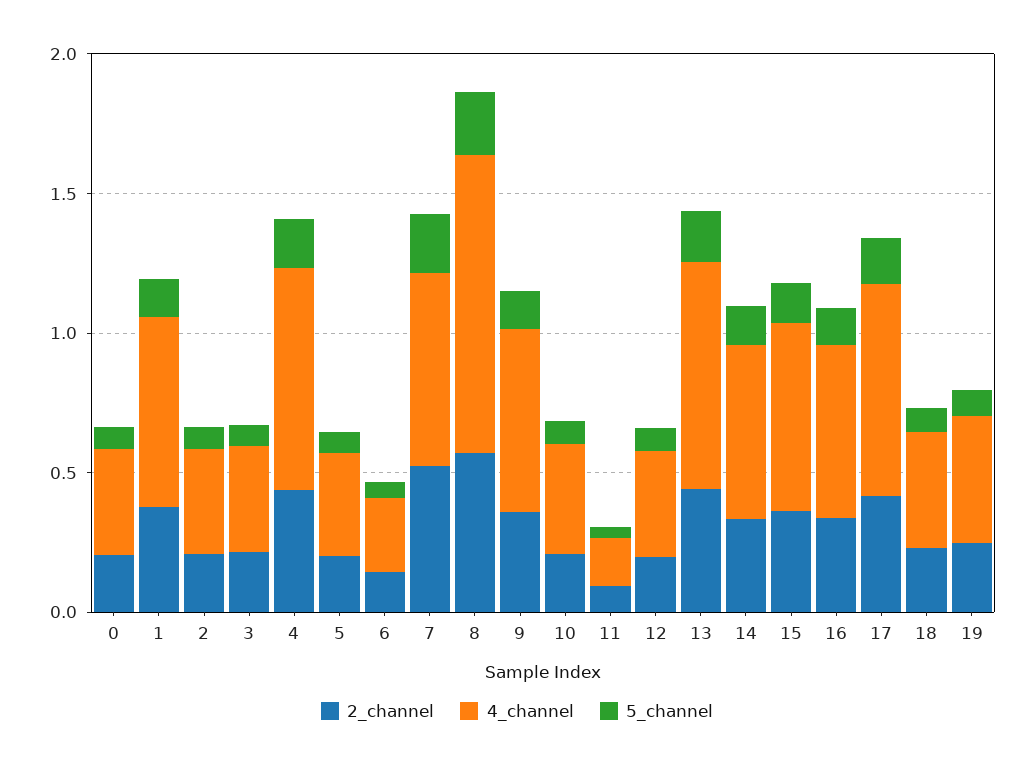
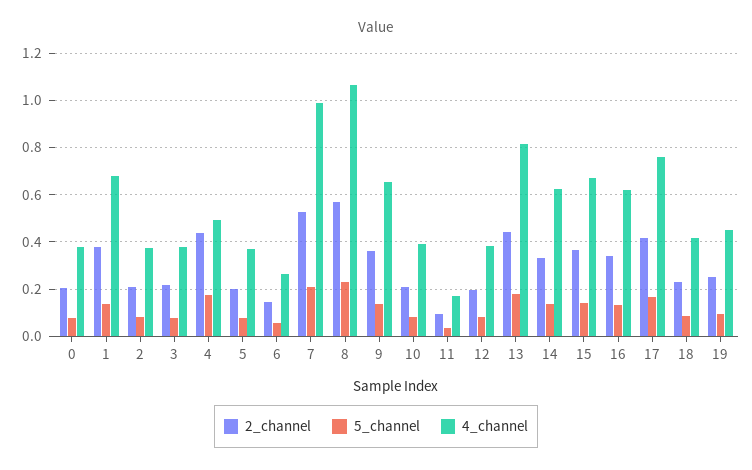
  {
    "2_channel": {
      "0": 0.2,
      "1": 0.4,
      "2": 0.2,
      "3": 0.2,
      "4": 0.45,
      "5": 0.2,
      "6": 0.15,
      "7": 0.55,
      "8": 0.55,
      "9": 0.35,
      "10": 0.2,
      "11": 0.1,
      "12": 0.2,
      "13": 0.45,
      "14": 0.35,
      "15": 0.35,
      "16": 0.35,
      "17": 0.4,
      "18": 0.25,
      "19": 0.25
    },
    "4_channel": {
      "0": 0.4,
      "1": 0.7,
      "2": 0.35,
      "3": 0.4,
-     "4": 0.8,
+     "4": 0.5,
      "5": 0.35,
      "6": 0.25,
-     "7": 0.7,
+     "7": 1,
      "8": 1.05,
      "9": 0.65,
      "10": 0.4,
      "11": 0.15,
      "12": 0.4,
      "13": 0.8,
      "14": 0.6,
      "15": 0.65,
      "16": 0.6,
      "17": 0.75,
      "18": 0.4,
      "19": 0.45
    },
    "5_channel": {
      "0": 0.1,
      "1": 0.15,
      "2": 0.1,
      "3": 0.1,
      "4": 0.2,
      "5": 0.1,
      "6": 0.05,
      "7": 0.2,
      "8": 0.25,
      "9": 0.15,
      "10": 0.1,
      "11": 0.05,
      "12": 0.1,
      "13": 0.2,
      "14": 0.15,
      "15": 0.15,
      "16": 0.15,
      "17": 0.15,
      "18": 0.1,
      "19": 0.1
    }
  }

